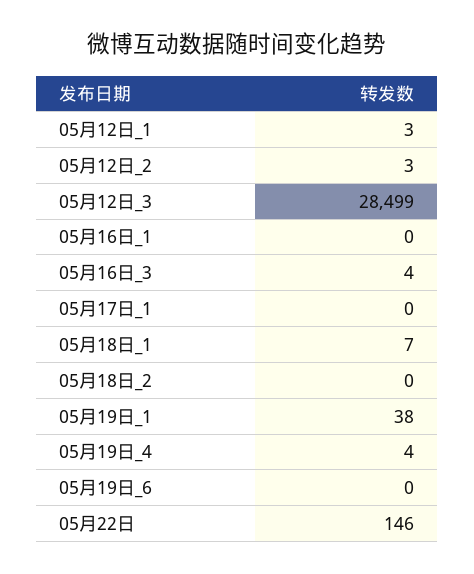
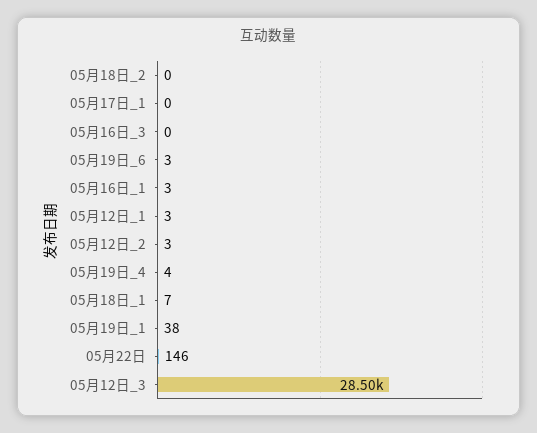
  {
    "05月12日_1": 3,
    "05月12日_2": 3,
    "05月12日_3": 28499,
-   "05月16日_1": 0,
+   "05月16日_1": 3,
-   "05月16日_3": 4,
+   "05月16日_3": 0,
    "05月17日_1": 0,
    "05月18日_1": 7,
    "05月18日_2": 0,
    "05月19日_1": 38,
    "05月19日_4": 4,
-   "05月19日_6": 0,
+   "05月19日_6": 3,
    "05月22日": 146
  }

